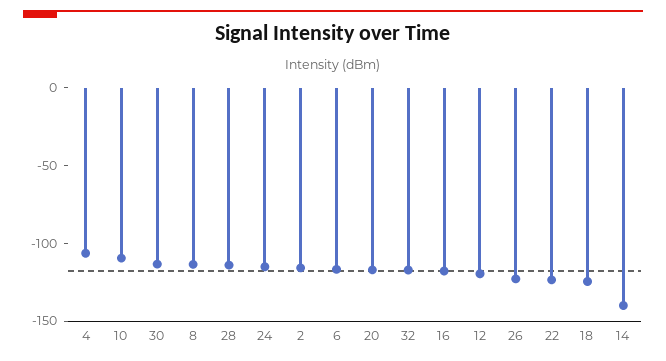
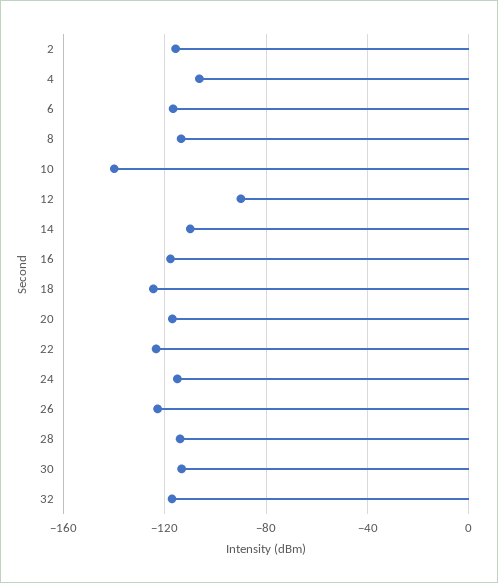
  {
    "4": -105,
-   "10": -110,
+   "10": -140,
    "30": -115,
    "8": -115,
    "28": -115,
    "24": -115,
    "2": -115,
    "6": -115,
    "20": -115,
    "32": -115,
    "16": -120,
-   "12": -120,
+   "12": -90,
    "26": -125,
    "22": -125,
    "18": -125,
-   "14": -140
+   "14": -110
  }

